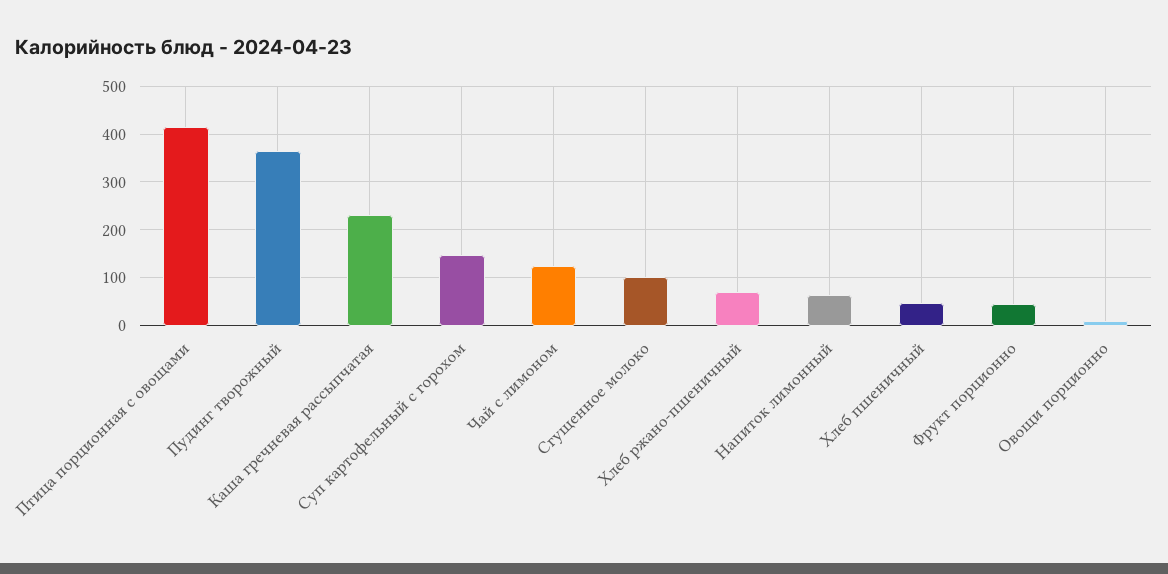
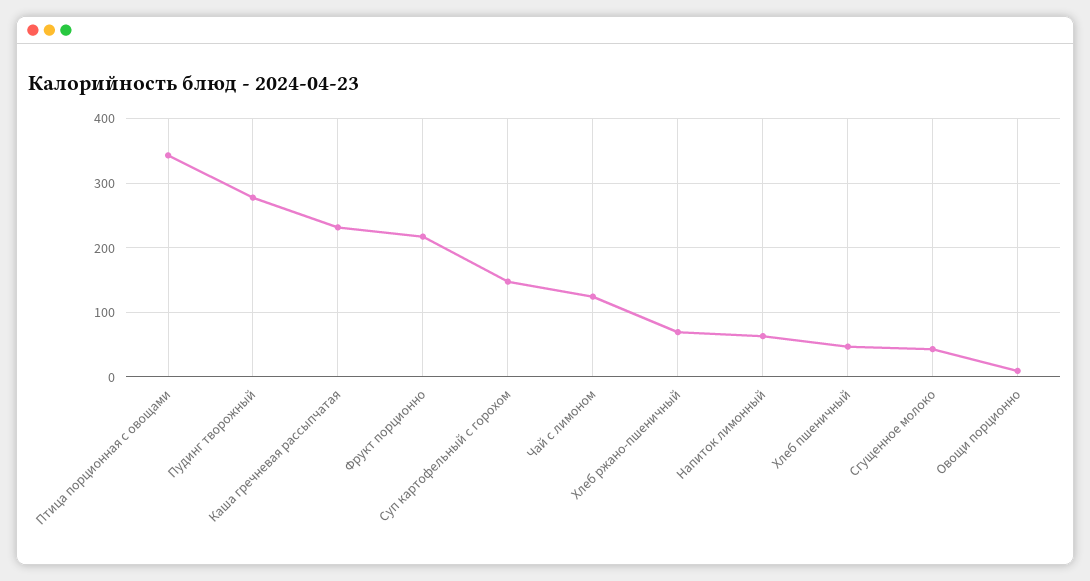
  {
-   "Птица порционная с овощами": 420,
+   "Птица порционная с овощами": 340,
-   "Пудинг творожный": 360,
+   "Пудинг творожный": 280,
    "Каша гречневая рассыпчатая": 230,
    "Суп картофельный с горохом": 150,
    "Чай с лимоном": 120,
-   "Сгущенное молоко": 100,
+   "Сгущенное молоко": 40,
    "Хлеб ржано-пшеничный": 70,
    "Напиток лимонный": 60,
    "Хлеб пшеничный": 50,
-   "Фрукт порционно": 40,
+   "Фрукт порционно": 220,
    "Овощи порционно": 10
  }

